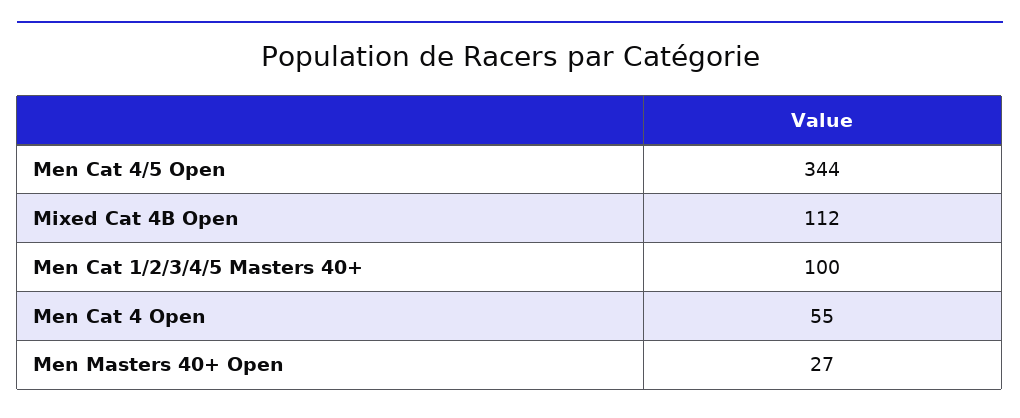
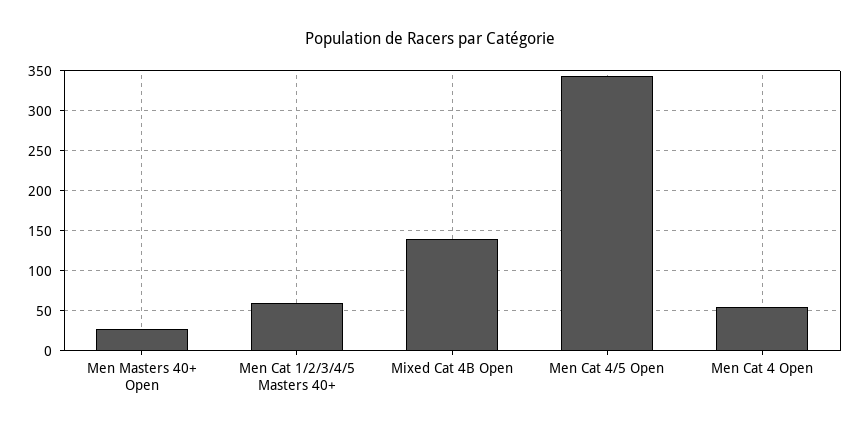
  {
    "Men Cat 4/5 Open": 344,
-   "Mixed Cat 4B Open": 112,
+   "Mixed Cat 4B Open": 140,
-   "Men Cat 1/2/3/4/5 Masters 40+": 100,
+   "Men Cat 1/2/3/4/5 Masters 40+": 60,
    "Men Cat 4 Open": 55,
    "Men Masters 40+ Open": 27
  }

